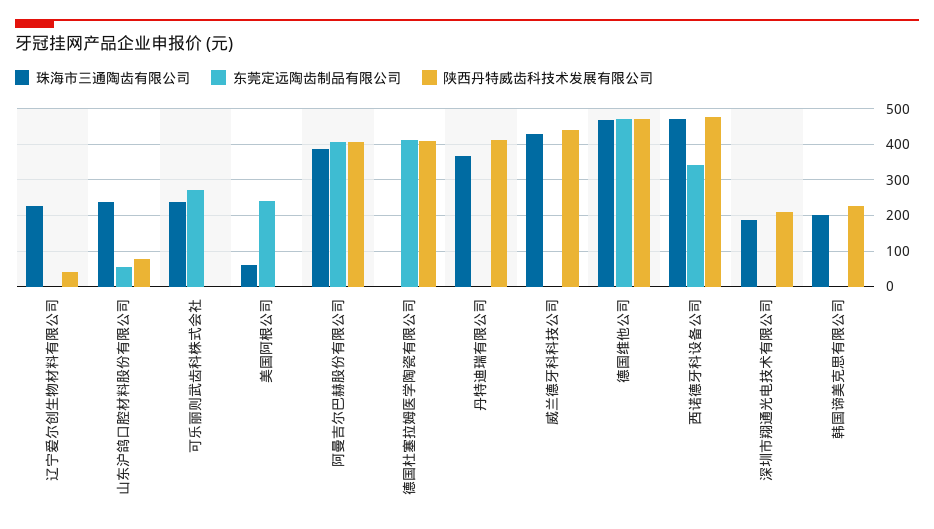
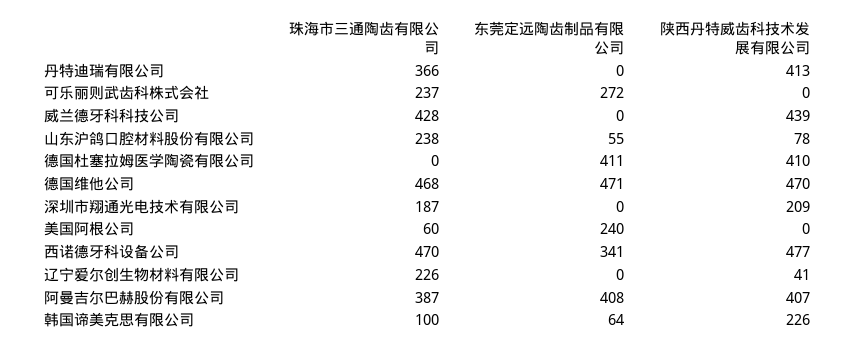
  {
    "珠海市三通陶齿有限公司": {
      "辽宁爱尔创生物材料有限公司": 226,
      "山东沪鸽口腔材料股份有限公司": 238,
      "可乐丽则武齿科株式会社": 237,
      "美国阿根公司": 60,
      "阿曼吉尔巴赫股份有限公司": 387,
      "德国杜塞拉姆医学陶瓷有限公司": 0,
      "丹特迪瑞有限公司": 366,
      "威兰德牙科科技公司": 428,
      "德国维他公司": 468,
      "西诺德牙科设备公司": 470,
      "深圳市翔通光电技术有限公司": 187,
-     "韩国谛美克思有限公司": 200
+     "韩国谛美克思有限公司": 100
    },
    "东莞定远陶齿制品有限公司": {
      "辽宁爱尔创生物材料有限公司": 0,
      "山东沪鸽口腔材料股份有限公司": 55,
      "可乐丽则武齿科株式会社": 272,
      "美国阿根公司": 240,
      "阿曼吉尔巴赫股份有限公司": 408,
      "德国杜塞拉姆医学陶瓷有限公司": 411,
      "丹特迪瑞有限公司": 0,
      "威兰德牙科科技公司": 0,
      "德国维他公司": 471,
      "西诺德牙科设备公司": 341,
      "深圳市翔通光电技术有限公司": 0,
-     "韩国谛美克思有限公司": 0
+     "韩国谛美克思有限公司": 64
    },
    "陕西丹特威齿科技术发展有限公司": {
      "辽宁爱尔创生物材料有限公司": 41,
      "山东沪鸽口腔材料股份有限公司": 78,
      "可乐丽则武齿科株式会社": 0,
      "美国阿根公司": 0,
      "阿曼吉尔巴赫股份有限公司": 407,
      "德国杜塞拉姆医学陶瓷有限公司": 410,
      "丹特迪瑞有限公司": 413,
      "威兰德牙科科技公司": 439,
      "德国维他公司": 470,
      "西诺德牙科设备公司": 477,
      "深圳市翔通光电技术有限公司": 209,
      "韩国谛美克思有限公司": 226
    }
  }

